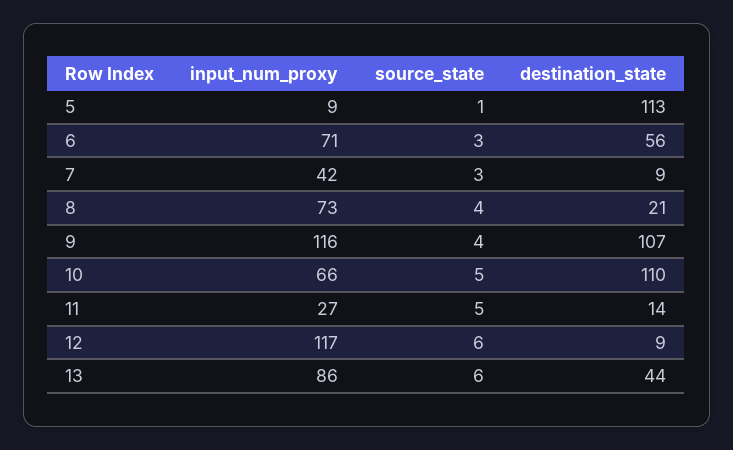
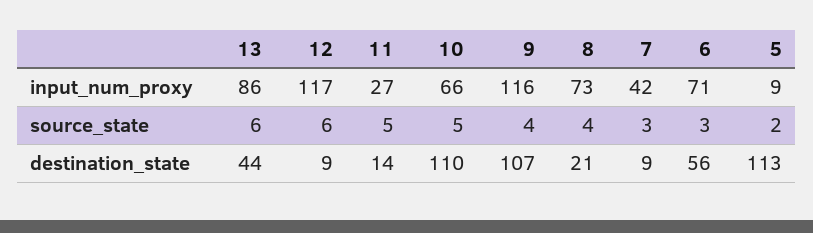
  {
    "input_num_proxy": {
      "5": 9,
      "6": 71,
      "7": 42,
      "8": 73,
      "9": 116,
      "10": 66,
      "11": 27,
      "12": 117,
      "13": 86
    },
    "source_state": {
-     "5": 1,
+     "5": 2,
      "6": 3,
      "7": 3,
      "8": 4,
      "9": 4,
      "10": 5,
      "11": 5,
      "12": 6,
      "13": 6
    },
    "destination_state": {
      "5": 113,
      "6": 56,
      "7": 9,
      "8": 21,
      "9": 107,
      "10": 110,
      "11": 14,
      "12": 9,
      "13": 44
    }
  }

